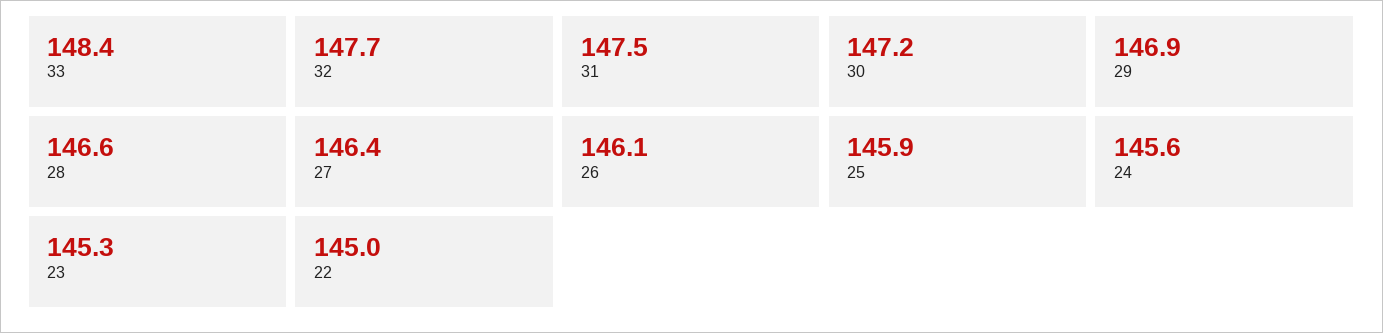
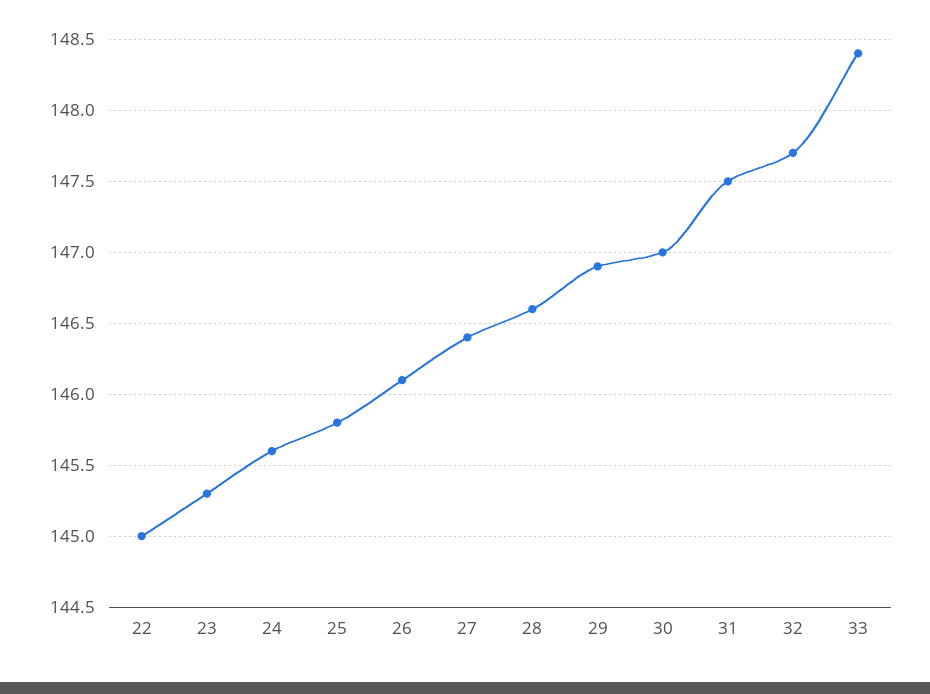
  {
    "33": 148.4,
    "32": 147.7,
    "31": 147.5,
-   "30": 147.2,
+   "30": 147,
    "29": 146.9,
    "28": 146.6,
    "27": 146.4,
    "26": 146.1,
-   "25": 145.9,
+   "25": 145.8,
    "24": 145.6,
    "23": 145.3,
    "22": 145
  }

